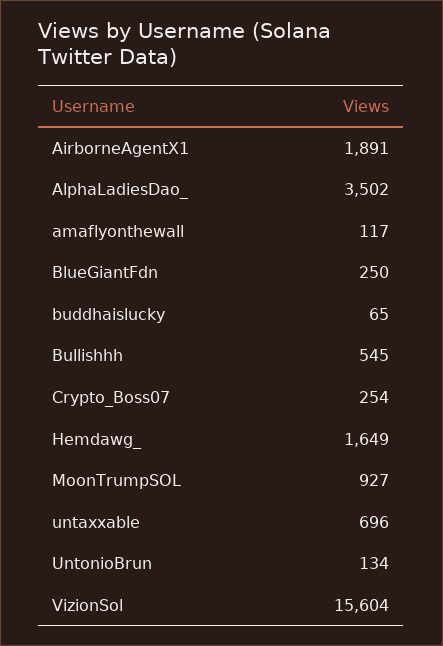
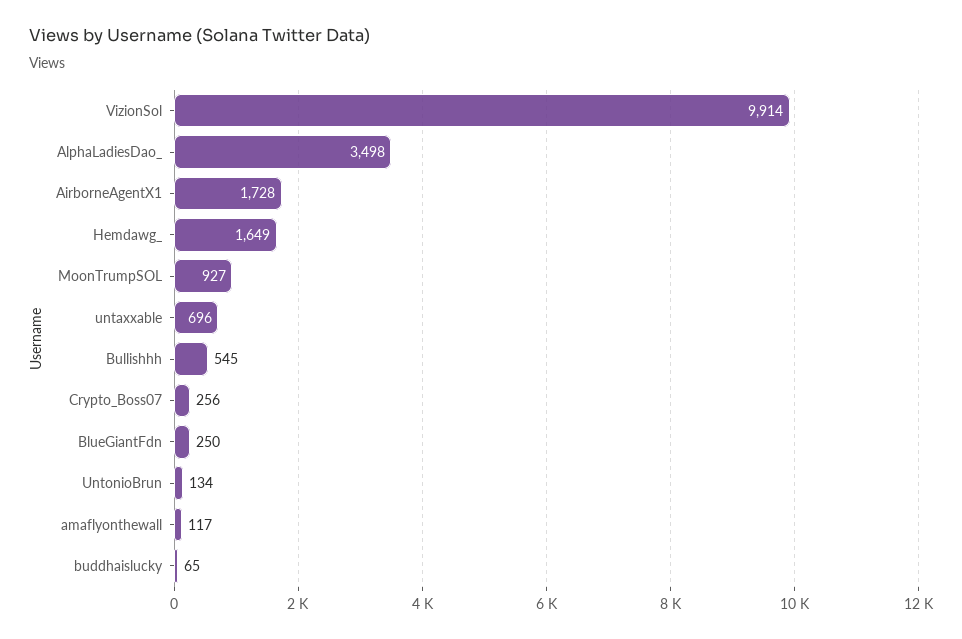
  {
-   "AirborneAgentX1": 1891,
+   "AirborneAgentX1": 1728,
-   "AlphaLadiesDao_": 3502,
+   "AlphaLadiesDao_": 3498,
    "amaflyonthewall": 117,
    "BlueGiantFdn": 250,
    "buddhaislucky": 65,
    "Bullishhh": 545,
-   "Crypto_Boss07": 254,
+   "Crypto_Boss07": 256,
    "Hemdawg_": 1649,
    "MoonTrumpSOL": 927,
    "untaxxable": 696,
    "UntonioBrun": 134,
-   "VizionSol": 15604
+   "VizionSol": 9914
  }

